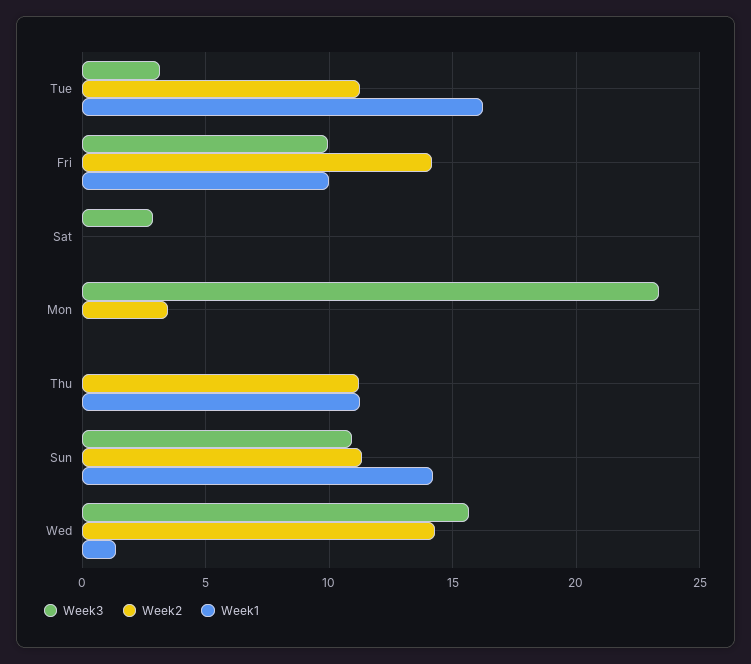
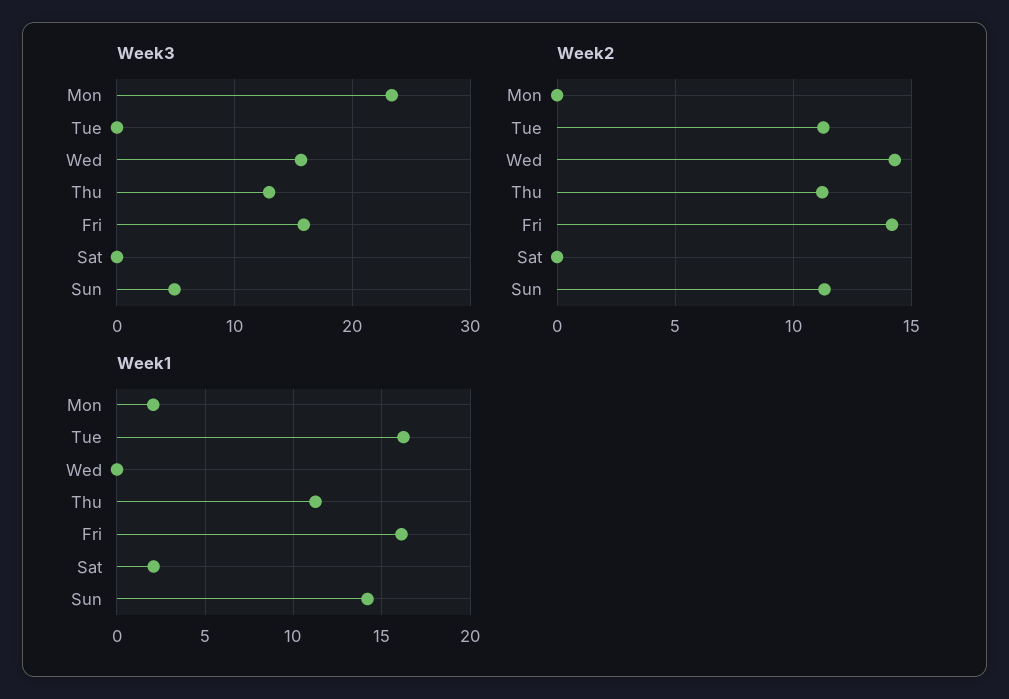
  {
    "Week3": {
-     "Tue": 3,
+     "Tue": 0,
-     "Fri": 10,
+     "Fri": 16,
-     "Sat": 3,
+     "Sat": 0,
      "Mon": 23.5,
-     "Thu": 0,
+     "Thu": 13,
-     "Sun": 11,
+     "Sun": 5,
      "Wed": 15.5
    },
    "Week2": {
      "Tue": 11.5,
      "Fri": 14,
      "Sat": 0,
-     "Mon": 3.5,
+     "Mon": 0,
      "Thu": 11,
      "Sun": 11.5,
      "Wed": 14.5
    },
    "Week1": {
      "Tue": 16,
-     "Fri": 10,
+     "Fri": 16,
-     "Sat": 0,
+     "Sat": 2,
-     "Mon": 0,
+     "Mon": 2,
      "Thu": 11.5,
      "Sun": 14,
-     "Wed": 1.5
+     "Wed": 0
    }
  }

